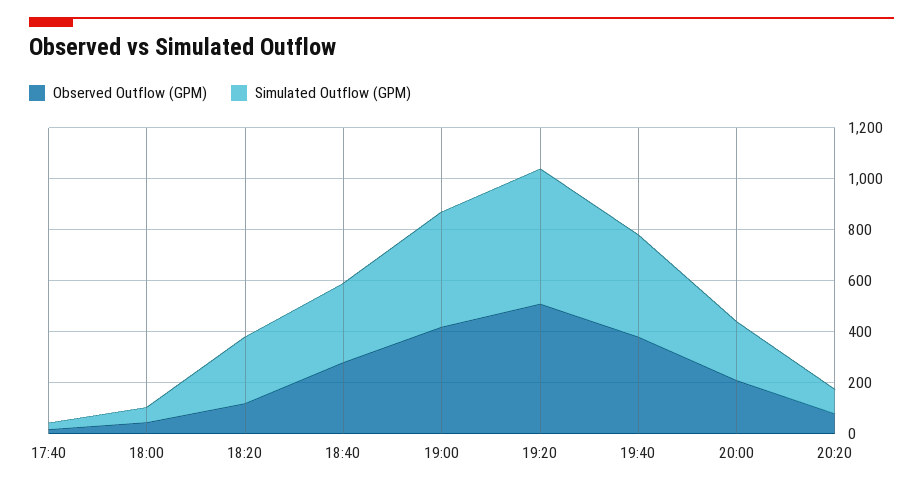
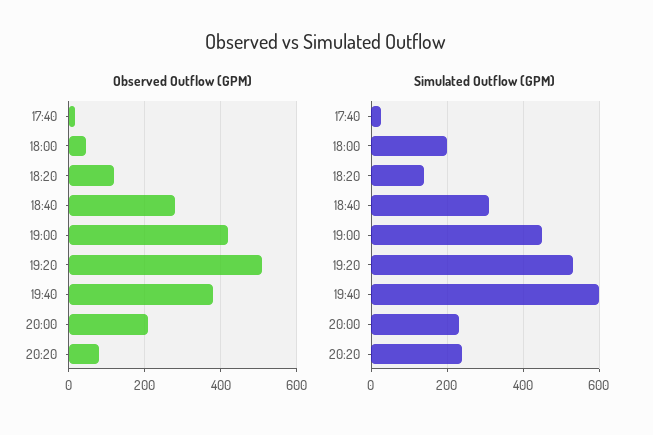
  {
    "Observed Outflow (GPM)": {
      "17:40": 20,
      "18:00": 40,
      "18:20": 120,
      "18:40": 280,
      "19:00": 420,
      "19:20": 520,
      "19:40": 380,
      "20:00": 220,
      "20:20": 80
    },
    "Simulated Outflow (GPM)": {
      "17:40": 20,
-     "18:00": 50,
+     "18:00": 200,
-     "18:20": 250,
+     "18:20": 140,
      "18:40": 320,
      "19:00": 460,
      "19:20": 540,
-     "19:40": 400,
+     "19:40": 600,
      "20:00": 240,
-     "20:20": 100
+     "20:20": 240
    }
  }

